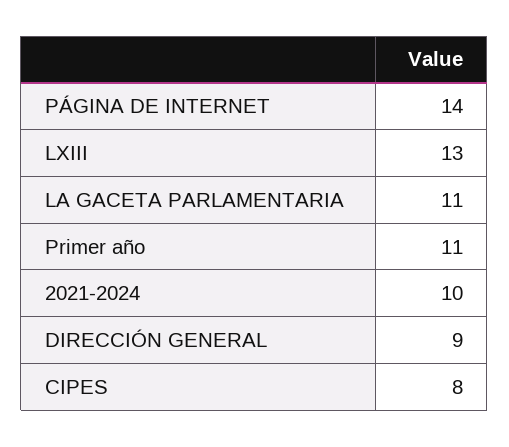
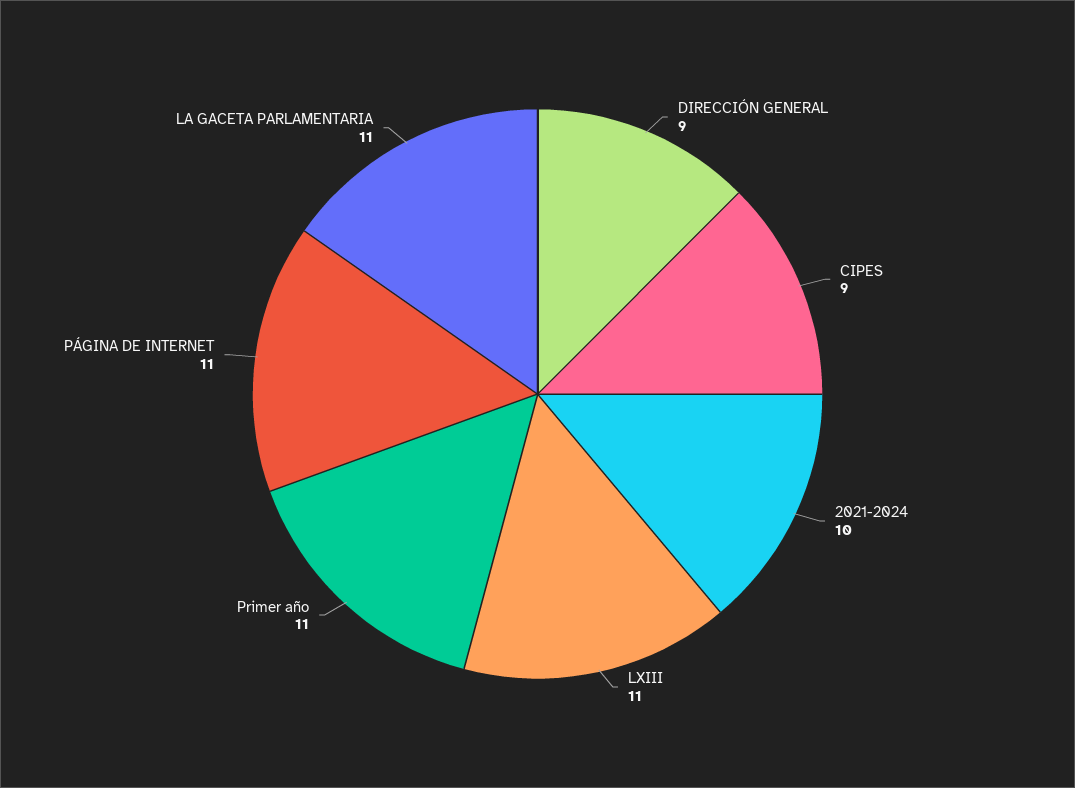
  {
-   "PÁGINA DE INTERNET": 14,
+   "PÁGINA DE INTERNET": 11,
-   "LXIII": 13,
+   "LXIII": 11,
    "LA GACETA PARLAMENTARIA": 11,
    "Primer año": 11,
    "2021-2024": 10,
    "DIRECCIÓN GENERAL": 9,
-   "CIPES": 8
+   "CIPES": 9
  }

